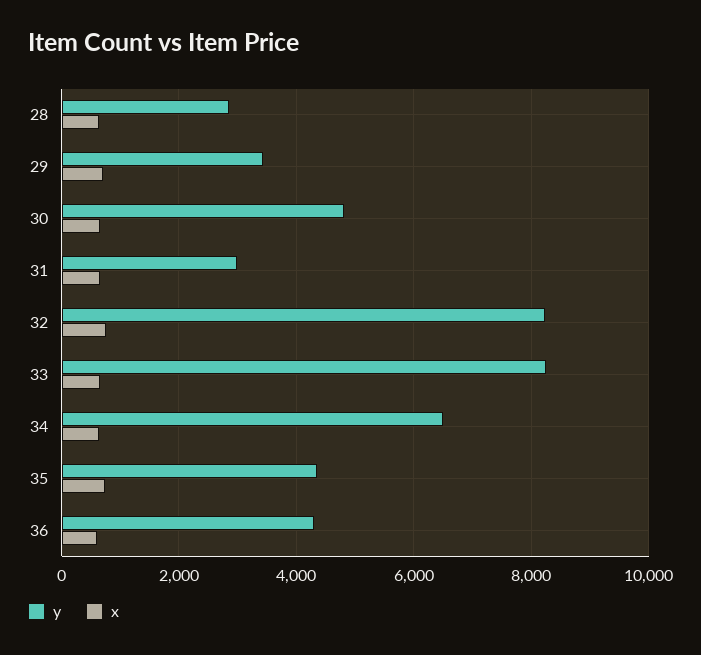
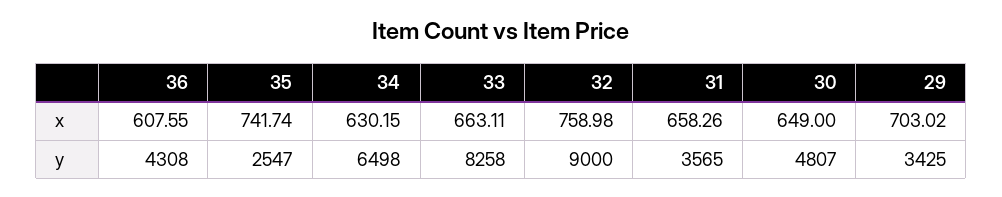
  {
    "y": {
-     "28": 2800,
      "29": 3425,
      "30": 4807,
-     "31": 3000,
+     "31": 3565,
-     "32": 8200,
+     "32": 9000,
      "33": 8258,
      "34": 6498,
-     "35": 4400,
+     "35": 2547,
      "36": 4308
    },
    "x": {
-     "28": 600,
      "29": 703.02,
      "30": 649,
      "31": 658.26,
      "32": 758.98,
      "33": 663.11,
      "34": 630.15,
      "35": 741.74,
      "36": 607.55
    }
  }

